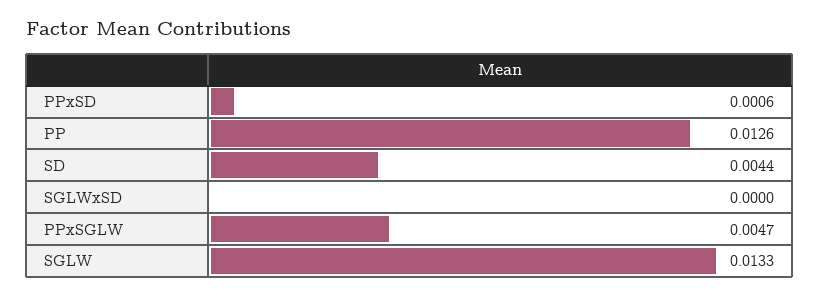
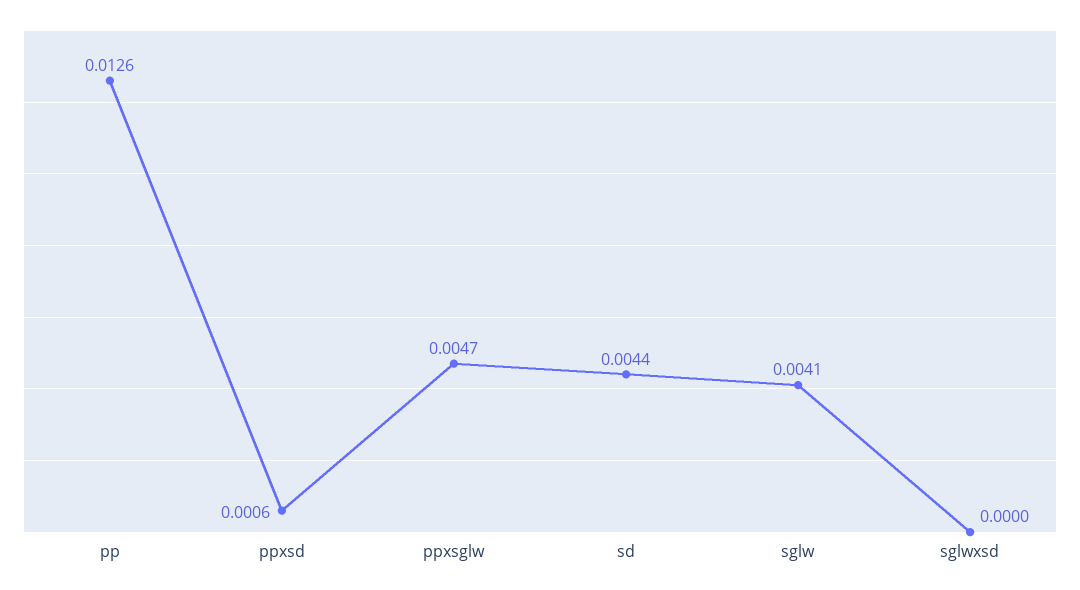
  {
    "PPxSD": 0.0006,
    "PP": 0.0126,
    "SD": 0.0044,
    "SGLWxSD": 0,
    "PPxSGLW": 0.0047,
-   "SGLW": 0.0133
+   "SGLW": 0.0041
  }

